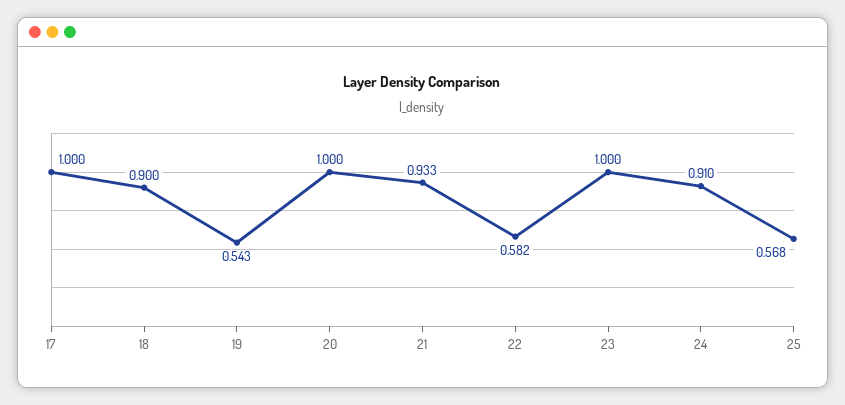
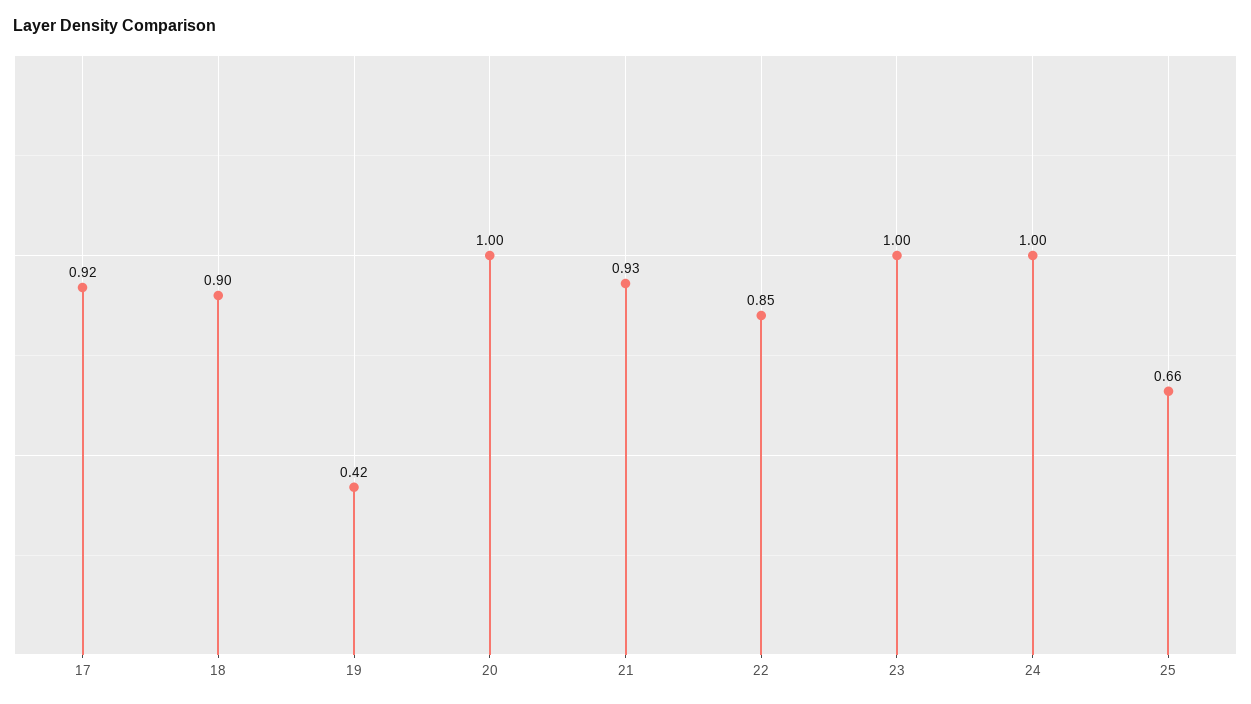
  {
-   "17": 1,
+   "17": 0.92,
    "18": 0.9,
-   "19": 0.543,
+   "19": 0.42,
    "20": 1,
    "21": 0.933,
-   "22": 0.582,
+   "22": 0.85,
    "23": 1,
-   "24": 0.91,
+   "24": 1,
-   "25": 0.568
+   "25": 0.66
  }

